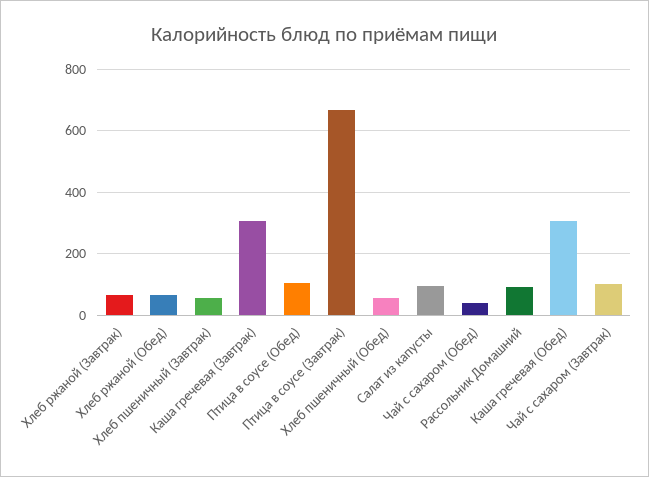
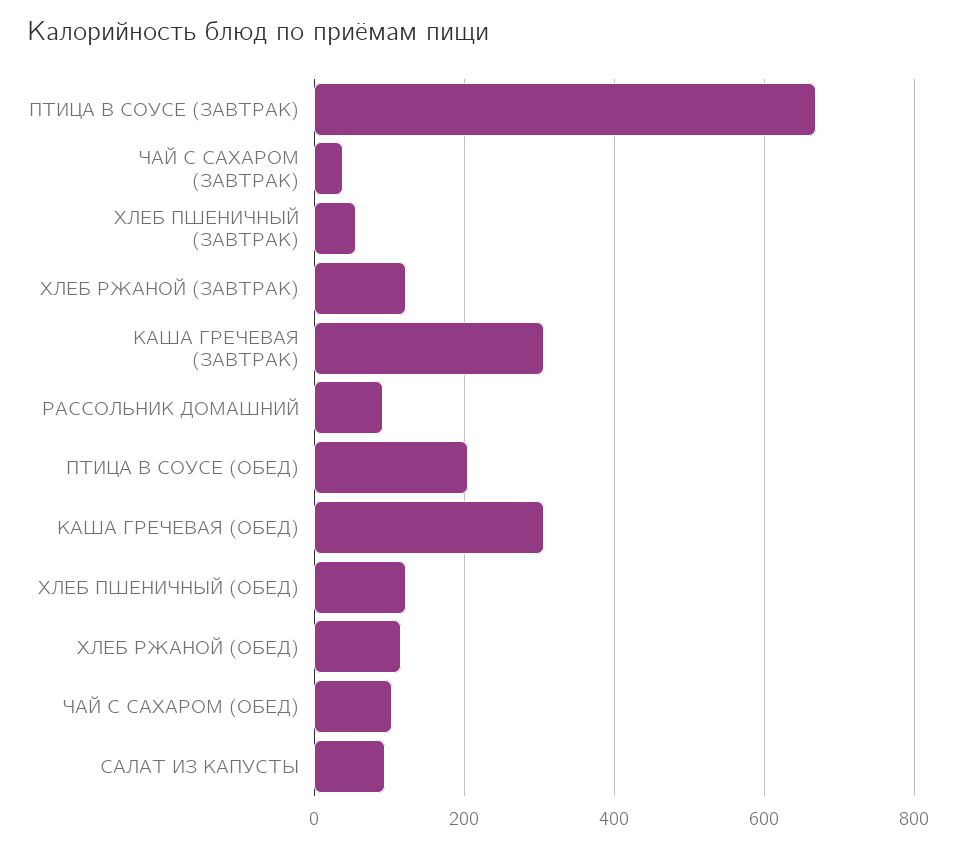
  {
-   "Хлеб ржаной (Завтрак)": 60,
+   "Хлеб ржаной (Завтрак)": 120,
-   "Хлеб ржаной (Обед)": 60,
+   "Хлеб ржаной (Обед)": 120,
    "Хлеб пшеничный (Завтрак)": 60,
    "Каша гречевая (Завтрак)": 300,
-   "Птица в соусе (Обед)": 100,
+   "Птица в соусе (Обед)": 200,
    "Птица в соусе (Завтрак)": 660,
-   "Хлеб пшеничный (Обед)": 60,
+   "Хлеб пшеничный (Обед)": 120,
    "Салат из капусты": 100,
-   "Чай с сахаром (Обед)": 40,
+   "Чай с сахаром (Обед)": 100,
    "Рассольник Домашний": 100,
    "Каша гречевая (Обед)": 300,
-   "Чай с сахаром (Завтрак)": 100
+   "Чай с сахаром (Завтрак)": 40
  }

